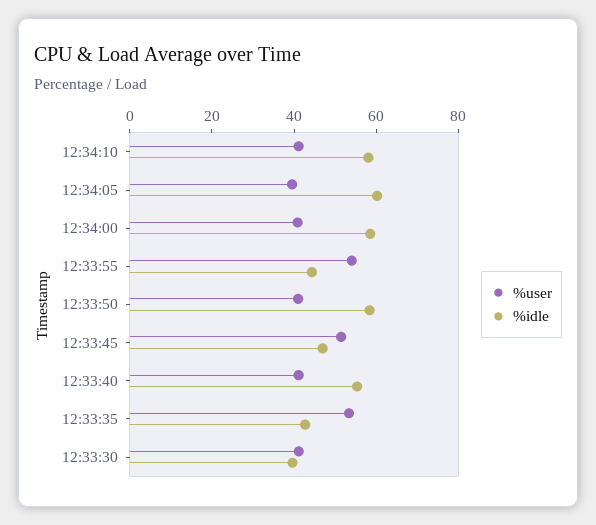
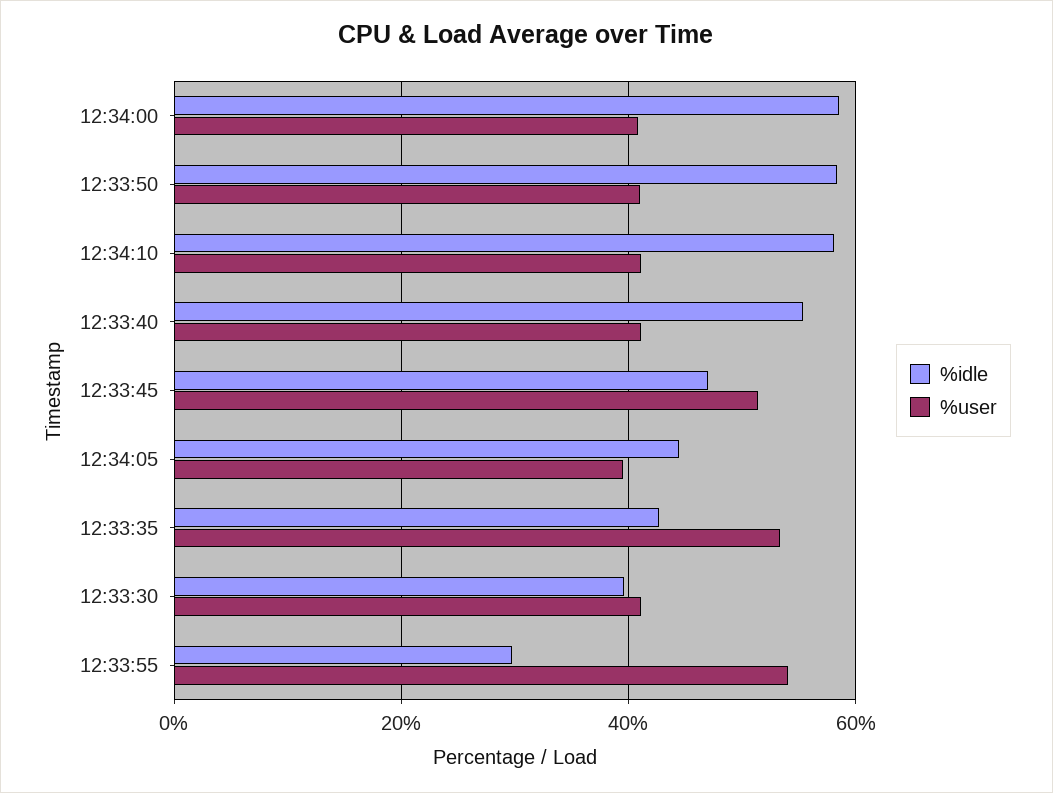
  {
    "%user": {
      "12:34:10": 42,
      "12:34:05": 40,
      "12:34:00": 40,
      "12:33:55": 54,
      "12:33:50": 40,
      "12:33:45": 52,
      "12:33:40": 42,
      "12:33:35": 54,
      "12:33:30": 42
    },
    "%idle": {
      "12:34:10": 58,
-     "12:34:05": 60,
+     "12:34:05": 44,
      "12:34:00": 58,
-     "12:33:55": 45,
+     "12:33:55": 30,
      "12:33:50": 58,
      "12:33:45": 46,
      "12:33:40": 56,
      "12:33:35": 42,
      "12:33:30": 40
    }
  }

